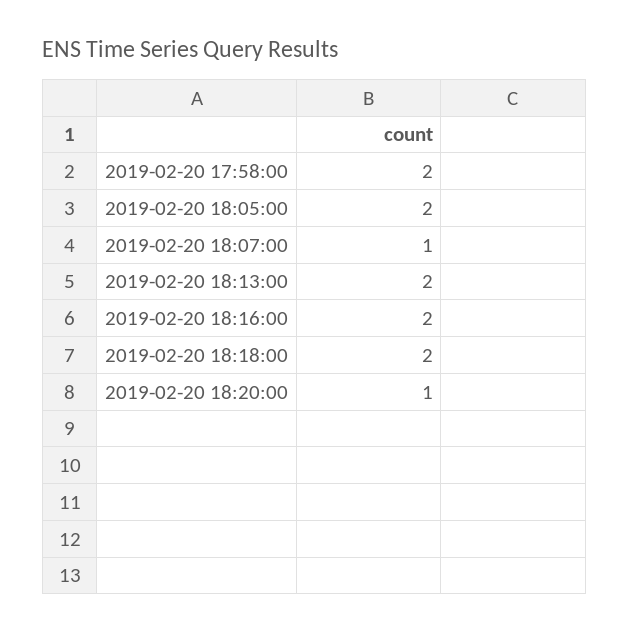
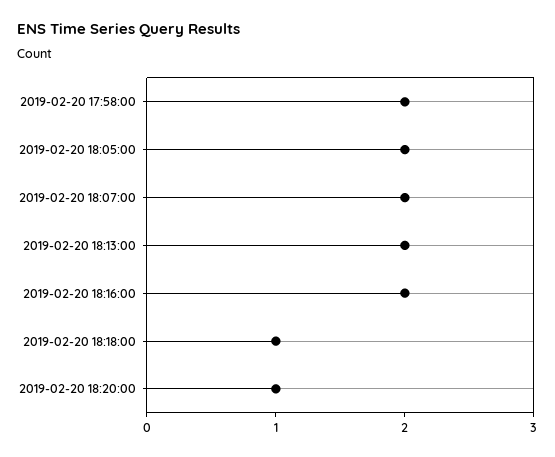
  {
    "2019-02-20 17:58:00": 2,
    "2019-02-20 18:05:00": 2,
-   "2019-02-20 18:07:00": 1,
+   "2019-02-20 18:07:00": 2,
    "2019-02-20 18:13:00": 2,
    "2019-02-20 18:16:00": 2,
-   "2019-02-20 18:18:00": 2,
+   "2019-02-20 18:18:00": 1,
    "2019-02-20 18:20:00": 1
  }

